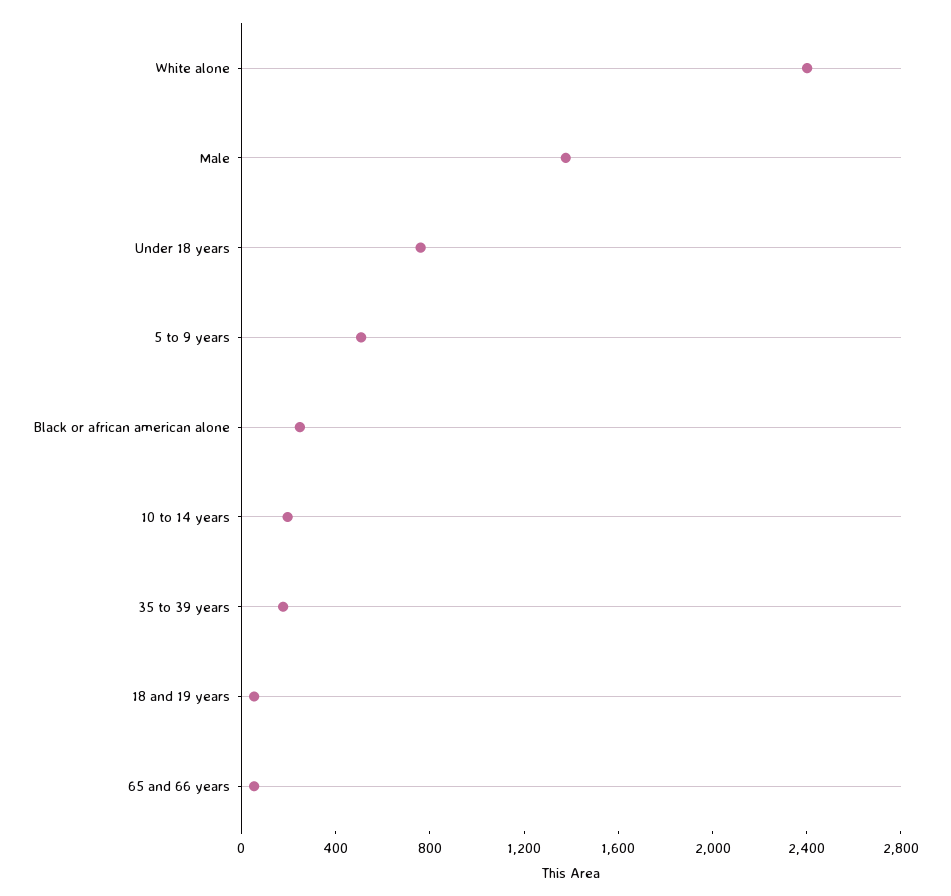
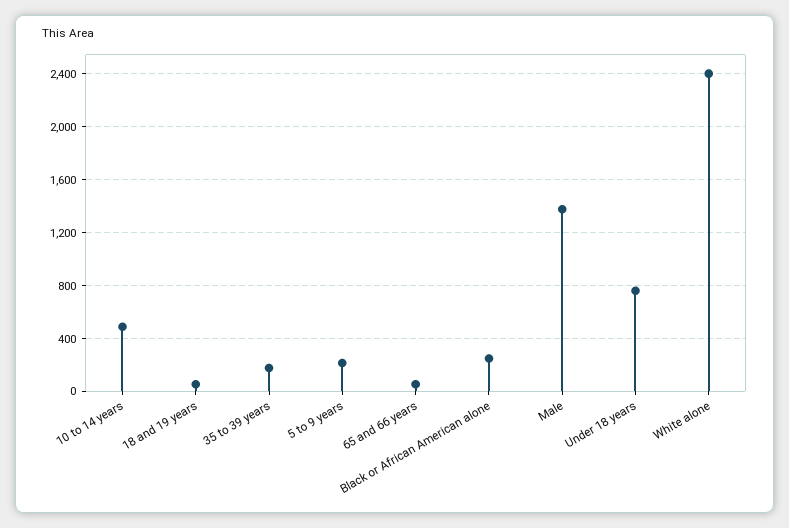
  {
    "White alone": 2400,
    "Male": 1400,
    "Under 18 years": 750,
-   "5 to 9 years": 500,
+   "5 to 9 years": 200,
    "Black or african american alone": 250,
-   "10 to 14 years": 200,
+   "10 to 14 years": 500,
    "35 to 39 years": 200,
    "18 and 19 years": 50,
    "65 and 66 years": 50
  }

